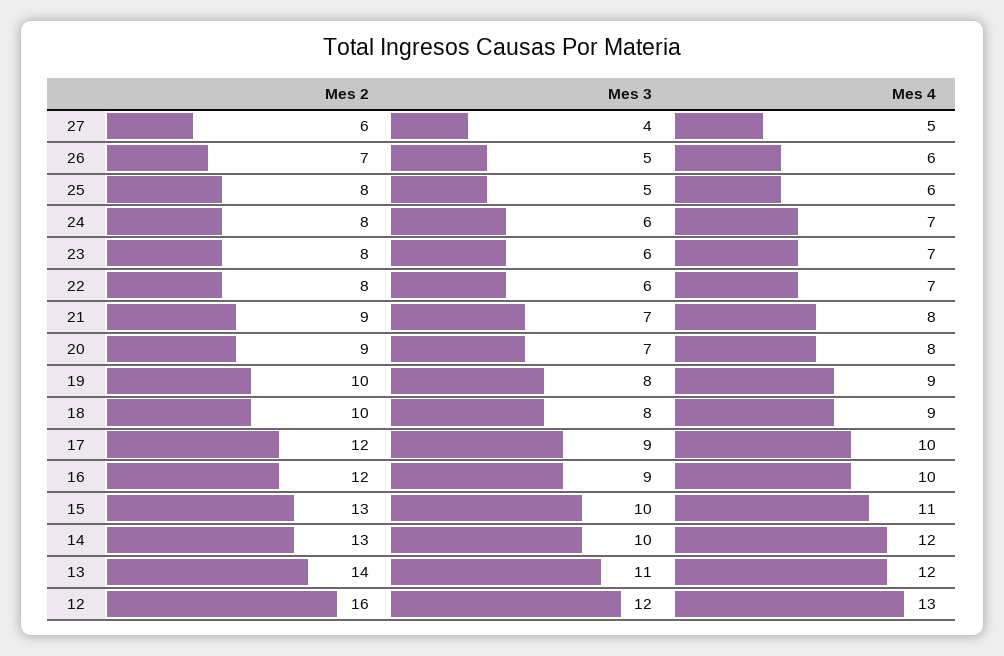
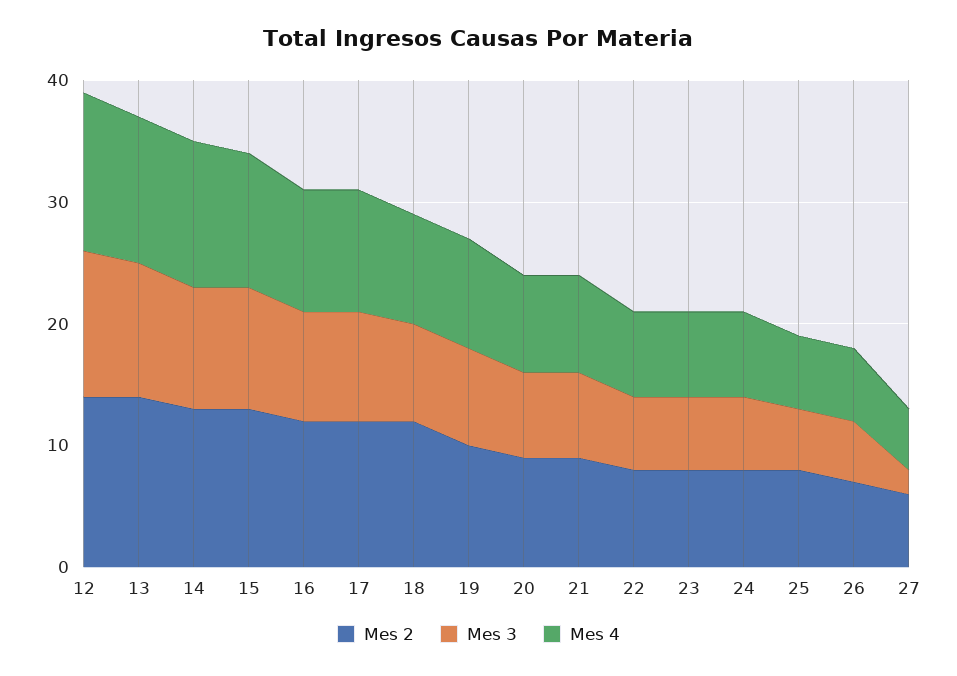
  {
    "Mes 2": {
      "27": 6,
      "26": 7,
      "25": 8,
      "24": 8,
      "23": 8,
      "22": 8,
      "21": 9,
      "20": 9,
      "19": 10,
-     "18": 10,
+     "18": 12,
      "17": 12,
      "16": 12,
      "15": 13,
      "14": 13,
      "13": 14,
-     "12": 16
+     "12": 14
    },
    "Mes 3": {
-     "27": 4,
+     "27": 2,
      "26": 5,
      "25": 5,
      "24": 6,
      "23": 6,
      "22": 6,
      "21": 7,
      "20": 7,
      "19": 8,
      "18": 8,
      "17": 9,
      "16": 9,
      "15": 10,
      "14": 10,
      "13": 11,
      "12": 12
    },
    "Mes 4": {
      "27": 5,
      "26": 6,
      "25": 6,
      "24": 7,
      "23": 7,
      "22": 7,
      "21": 8,
      "20": 8,
      "19": 9,
      "18": 9,
      "17": 10,
      "16": 10,
      "15": 11,
      "14": 12,
      "13": 12,
      "12": 13
    }
  }

